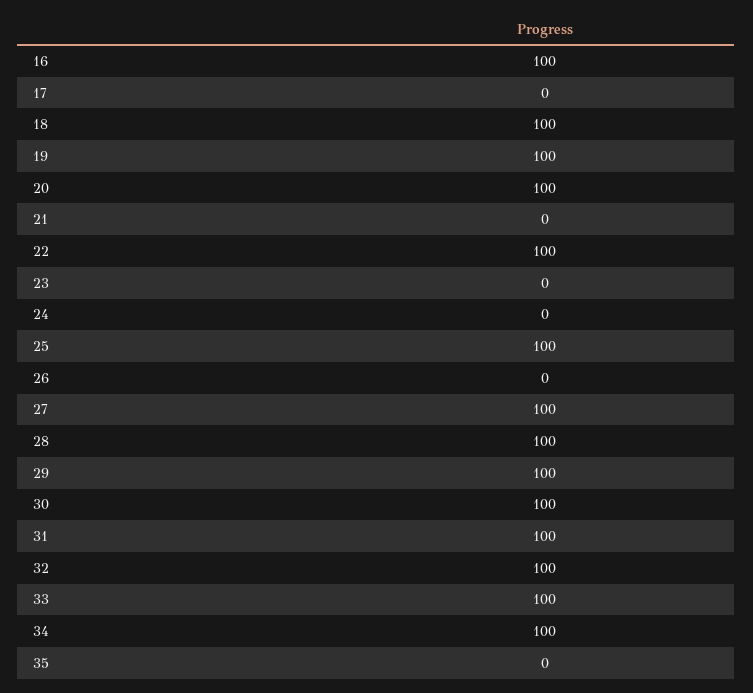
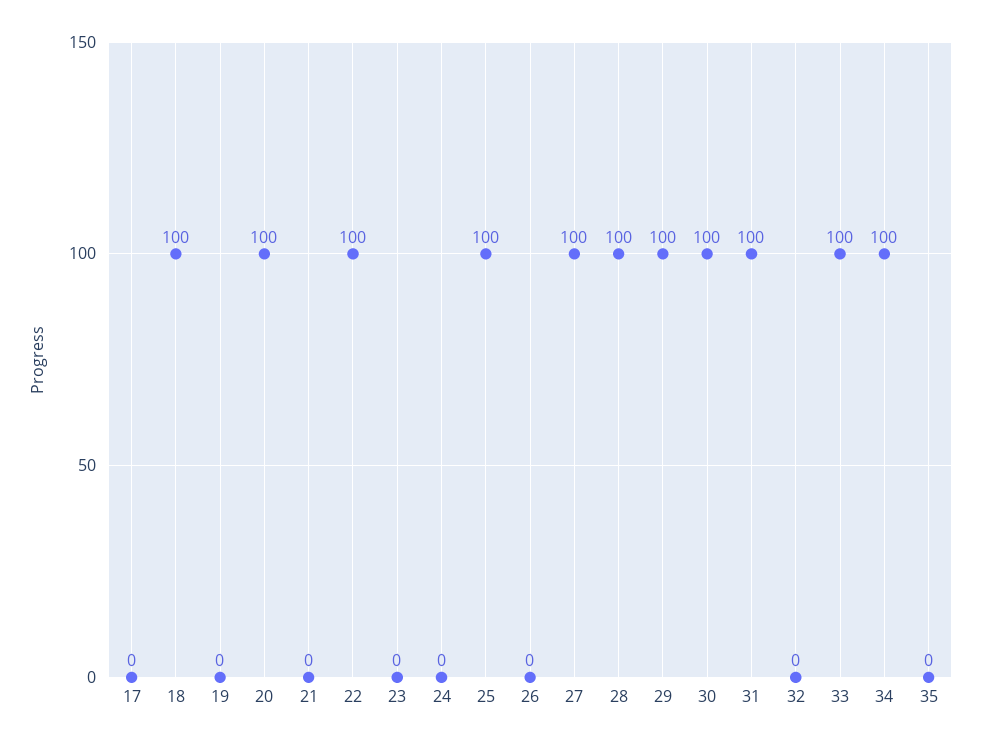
  {
-   "16": 100,
    "17": 0,
    "18": 100,
-   "19": 100,
+   "19": 0,
    "20": 100,
    "21": 0,
    "22": 100,
    "23": 0,
    "24": 0,
    "25": 100,
    "26": 0,
    "27": 100,
    "28": 100,
    "29": 100,
    "30": 100,
    "31": 100,
-   "32": 100,
+   "32": 0,
    "33": 100,
    "34": 100,
    "35": 0
  }

